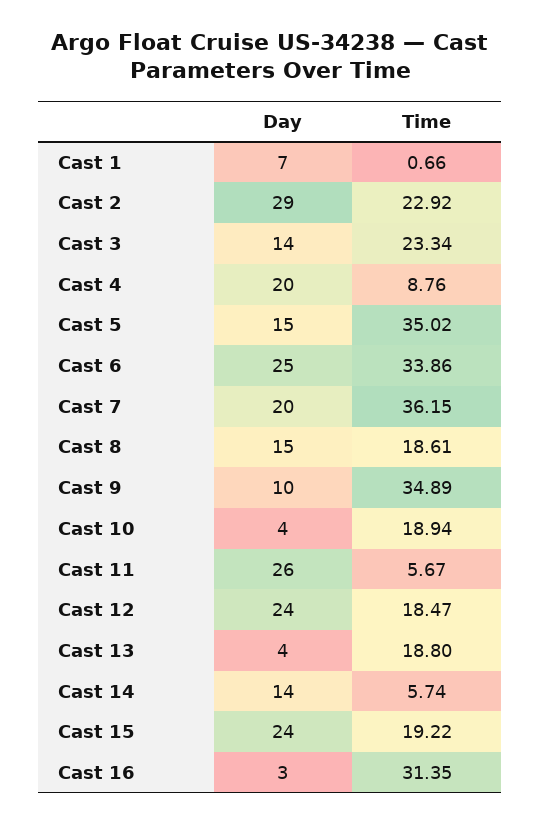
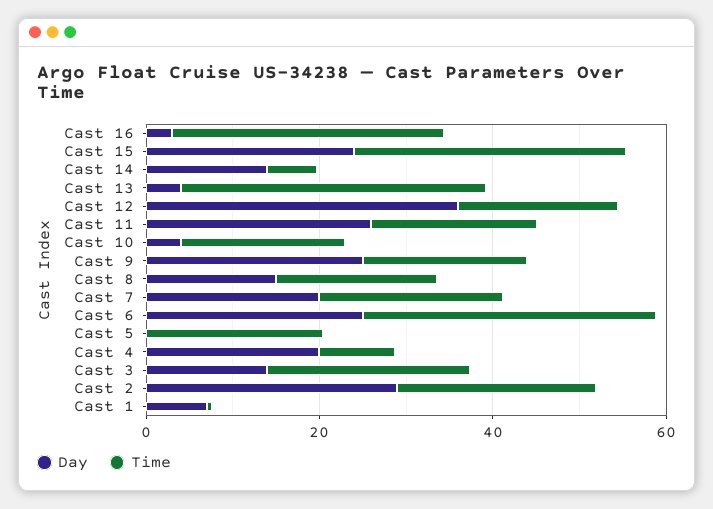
  {
    "Day": {
      "Cast 1": 7,
      "Cast 2": 29,
      "Cast 3": 14,
      "Cast 4": 20,
-     "Cast 5": 15,
+     "Cast 5": 0,
      "Cast 6": 25,
      "Cast 7": 20,
      "Cast 8": 15,
-     "Cast 9": 10,
+     "Cast 9": 25,
      "Cast 10": 4,
      "Cast 11": 26,
-     "Cast 12": 24,
+     "Cast 12": 35,
      "Cast 13": 4,
      "Cast 14": 14,
      "Cast 15": 24,
      "Cast 16": 3
    },
    "Time": {
      "Cast 1": 0.66,
      "Cast 2": 22.92,
      "Cast 3": 23.34,
      "Cast 4": 8.76,
-     "Cast 5": 35.02,
+     "Cast 5": 20,
      "Cast 6": 33.86,
-     "Cast 7": 36.15,
+     "Cast 7": 20,
      "Cast 8": 18.61,
-     "Cast 9": 34.89,
+     "Cast 9": 20,
      "Cast 10": 18.94,
-     "Cast 11": 5.67,
+     "Cast 11": 20,
      "Cast 12": 18.47,
-     "Cast 13": 18.8,
+     "Cast 13": 35,
      "Cast 14": 5.74,
-     "Cast 15": 19.22,
+     "Cast 15": 30,
      "Cast 16": 31.35
    }
  }

